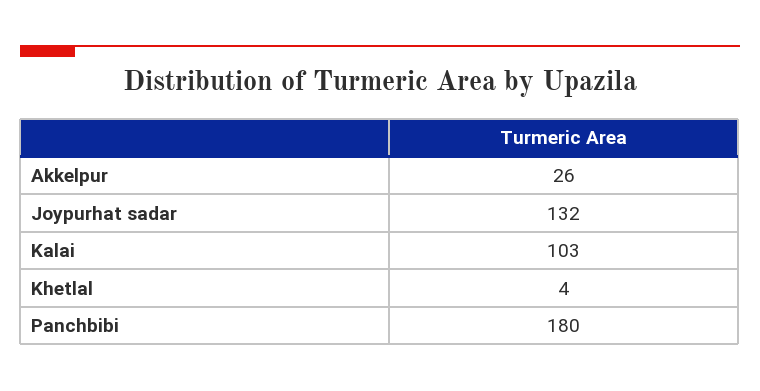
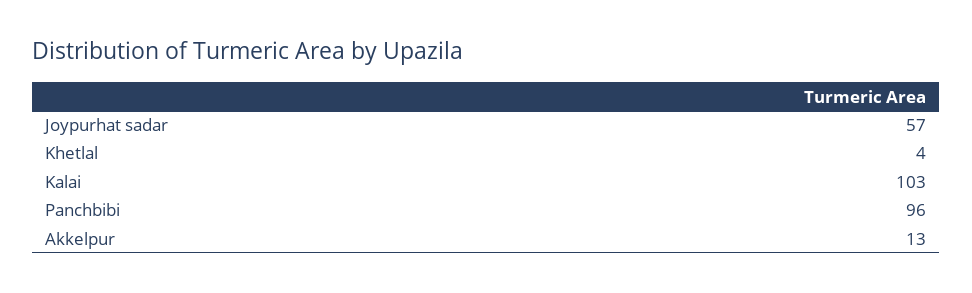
  {
-   "Akkelpur": 26,
+   "Akkelpur": 13,
-   "Joypurhat sadar": 132,
+   "Joypurhat sadar": 57,
    "Kalai": 103,
    "Khetlal": 4,
-   "Panchbibi": 180
+   "Panchbibi": 96
  }

